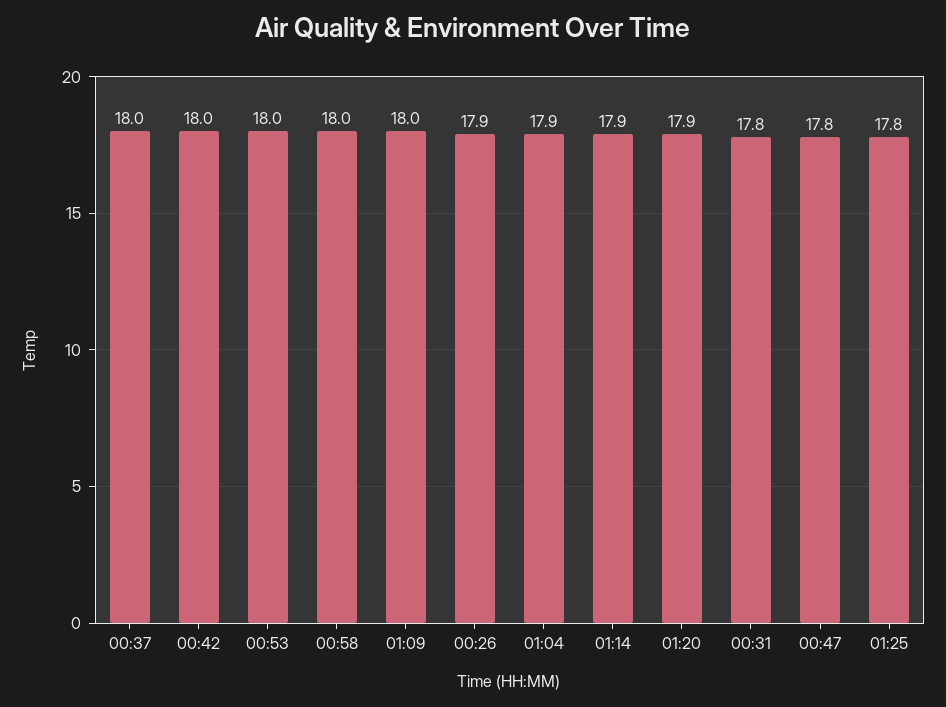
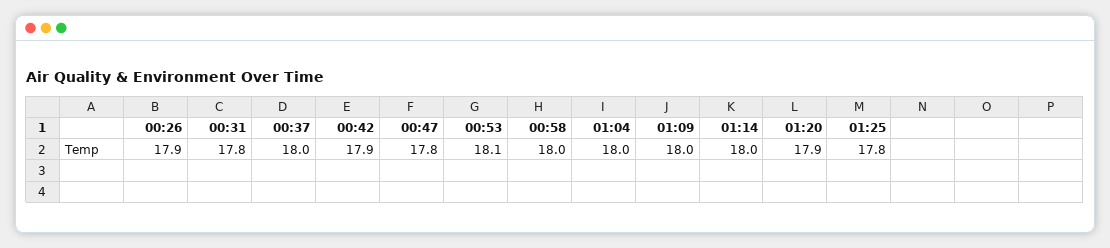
  {
    "00:37": 18,
-   "00:42": 18,
+   "00:42": 17.9,
-   "00:53": 18,
+   "00:53": 18.1,
    "00:58": 18,
    "01:09": 18,
    "00:26": 17.9,
-   "01:04": 17.9,
+   "01:04": 18,
-   "01:14": 17.9,
+   "01:14": 18,
    "01:20": 17.9,
    "00:31": 17.8,
    "00:47": 17.8,
    "01:25": 17.8
  }

